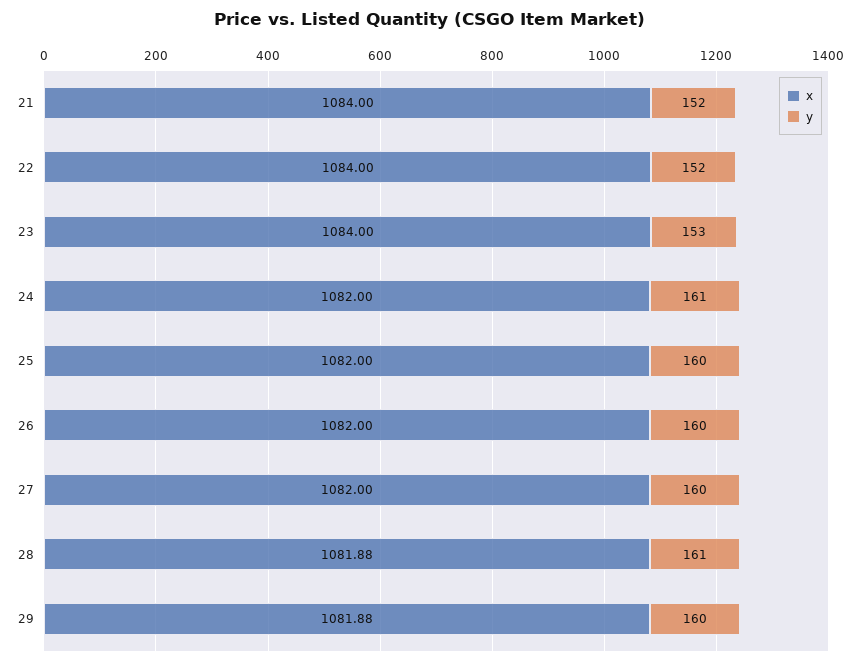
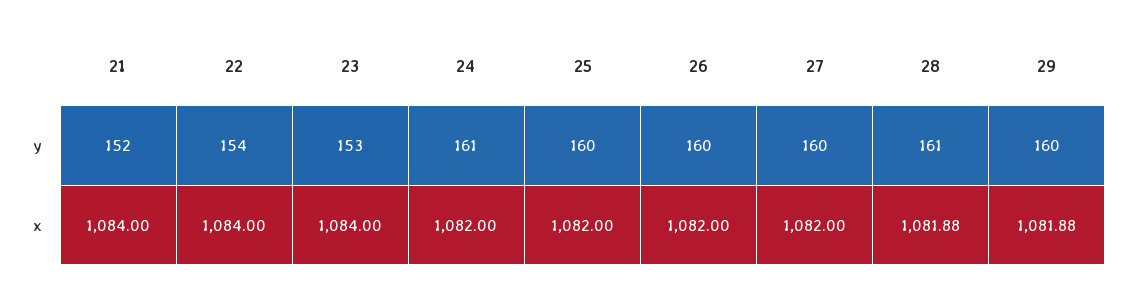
  {
    "x": {
      "21": 1084,
      "22": 1084,
      "23": 1084,
      "24": 1082,
      "25": 1082,
      "26": 1082,
      "27": 1082,
      "28": 1081.88,
      "29": 1081.88
    },
    "y": {
      "21": 152,
-     "22": 152,
+     "22": 154,
      "23": 153,
      "24": 161,
      "25": 160,
      "26": 160,
      "27": 160,
      "28": 161,
      "29": 160
    }
  }

